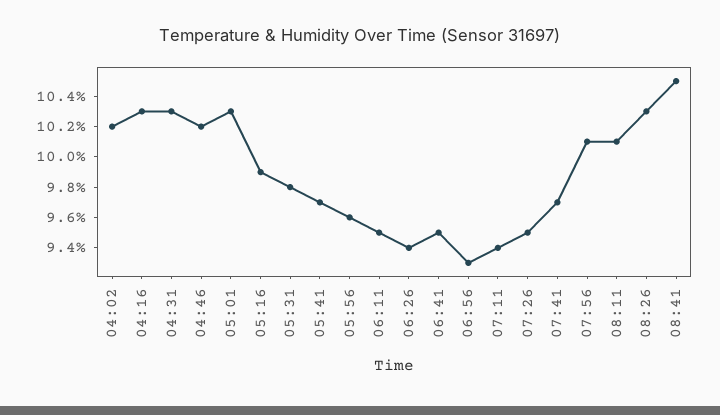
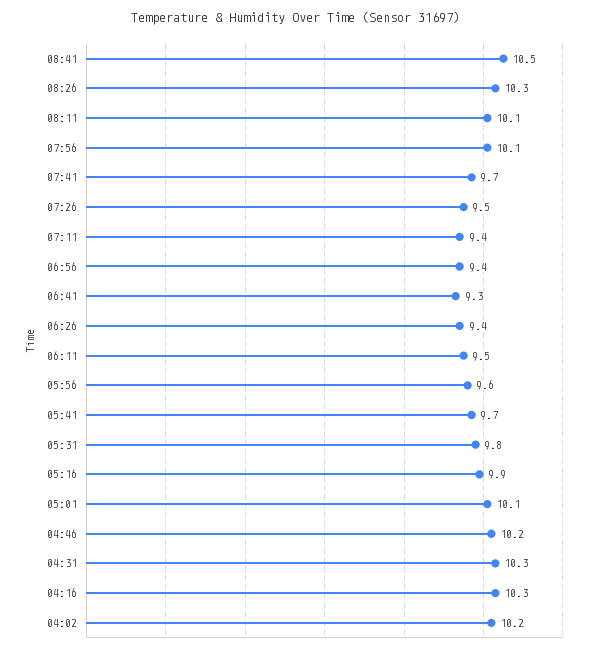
  {
    "04:02": 10.2,
    "04:16": 10.3,
    "04:31": 10.3,
    "04:46": 10.2,
-   "05:01": 10.3,
+   "05:01": 10.1,
    "05:16": 9.9,
    "05:31": 9.8,
    "05:41": 9.7,
    "05:56": 9.6,
    "06:11": 9.5,
    "06:26": 9.4,
-   "06:41": 9.5,
+   "06:41": 9.3,
-   "06:56": 9.3,
+   "06:56": 9.4,
    "07:11": 9.4,
    "07:26": 9.5,
    "07:41": 9.7,
    "07:56": 10.1,
    "08:11": 10.1,
    "08:26": 10.3,
    "08:41": 10.5
  }

